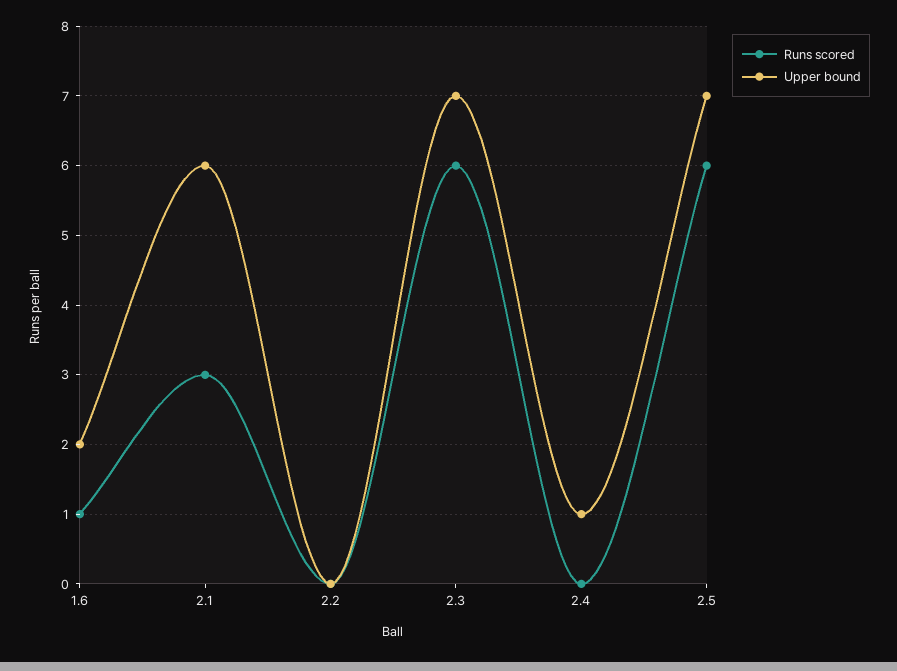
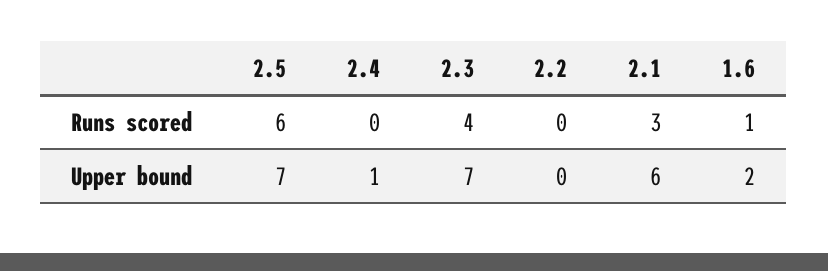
  {
    "Runs scored": {
      "1.6": 1,
      "2.1": 3,
      "2.2": 0,
-     "2.3": 6,
+     "2.3": 4,
      "2.4": 0,
      "2.5": 6
    },
    "Upper bound": {
      "1.6": 2,
      "2.1": 6,
      "2.2": 0,
      "2.3": 7,
      "2.4": 1,
      "2.5": 7
    }
  }

